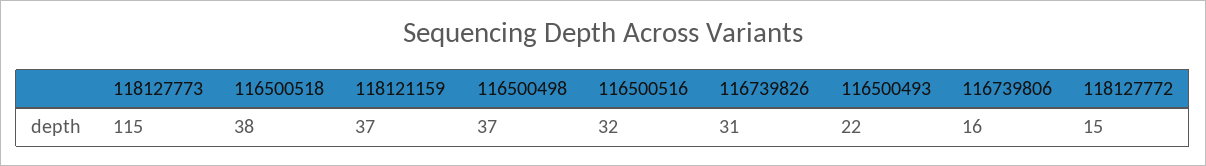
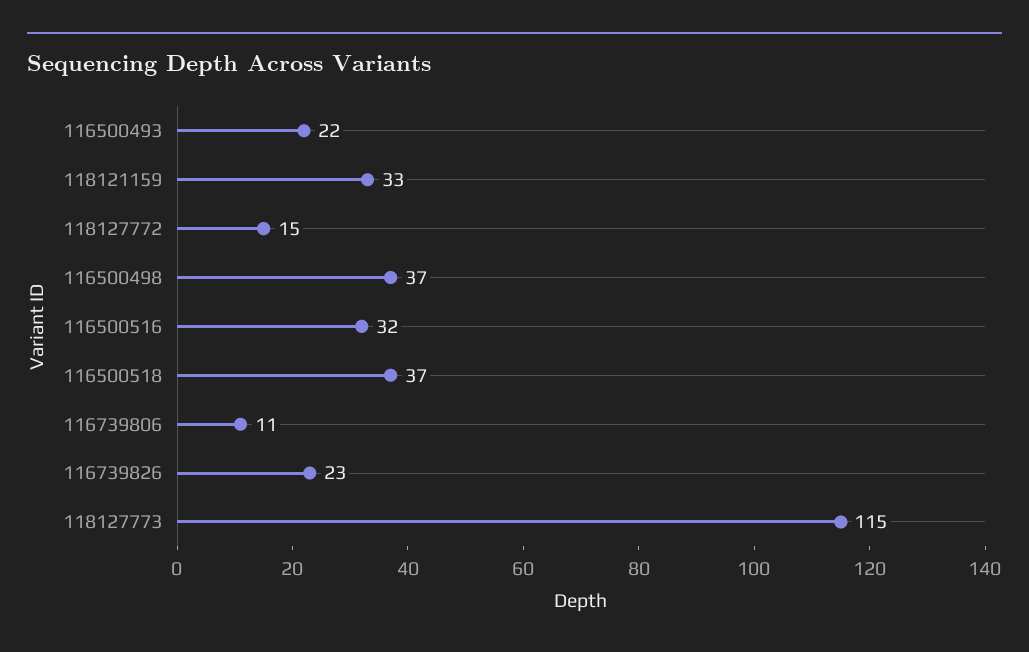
  {
    "118127773": 115,
-   "116500518": 38,
+   "116500518": 37,
-   "118121159": 37,
+   "118121159": 33,
    "116500498": 37,
    "116500516": 32,
-   "116739826": 31,
+   "116739826": 23,
    "116500493": 22,
-   "116739806": 16,
+   "116739806": 11,
    "118127772": 15
  }

